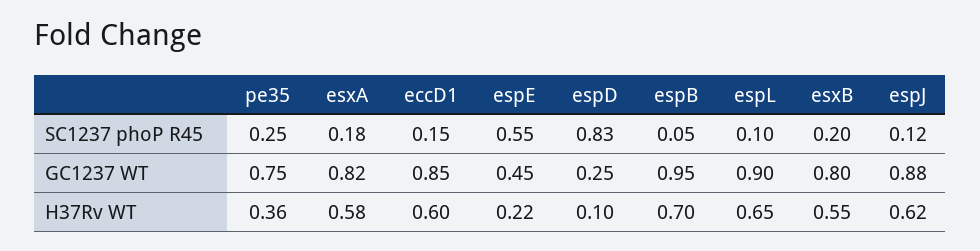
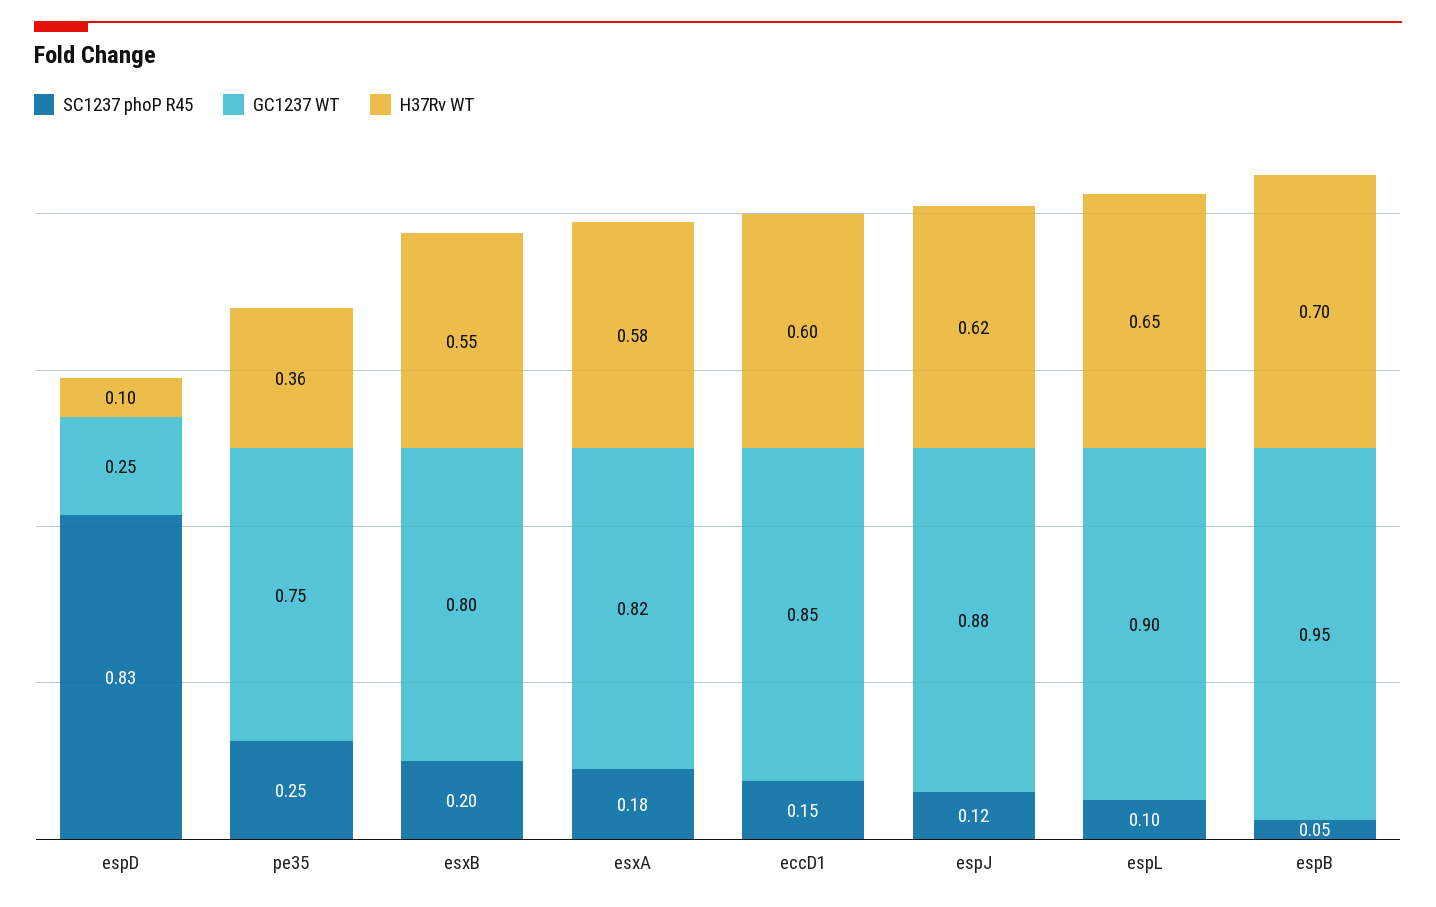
  {
    "SC1237 phoP R45": {
      "pe35": 0.25,
      "esxA": 0.18,
      "eccD1": 0.15,
-     "espE": 0.55,
      "espD": 0.83,
      "espB": 0.05,
      "espL": 0.1,
      "esxB": 0.2,
      "espJ": 0.12
    },
    "GC1237 WT": {
      "pe35": 0.75,
      "esxA": 0.82,
      "eccD1": 0.85,
-     "espE": 0.45,
      "espD": 0.25,
      "espB": 0.95,
      "espL": 0.9,
      "esxB": 0.8,
      "espJ": 0.88
    },
    "H37Rv WT": {
      "pe35": 0.36,
      "esxA": 0.58,
      "eccD1": 0.6,
-     "espE": 0.22,
      "espD": 0.1,
      "espB": 0.7,
      "espL": 0.65,
      "esxB": 0.55,
      "espJ": 0.62
    }
  }

